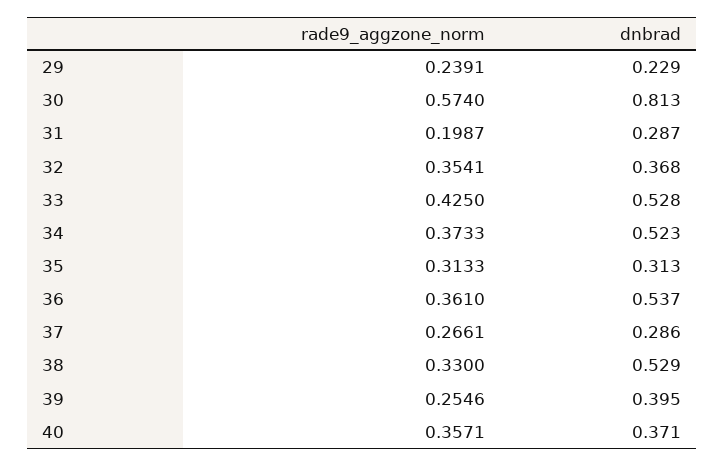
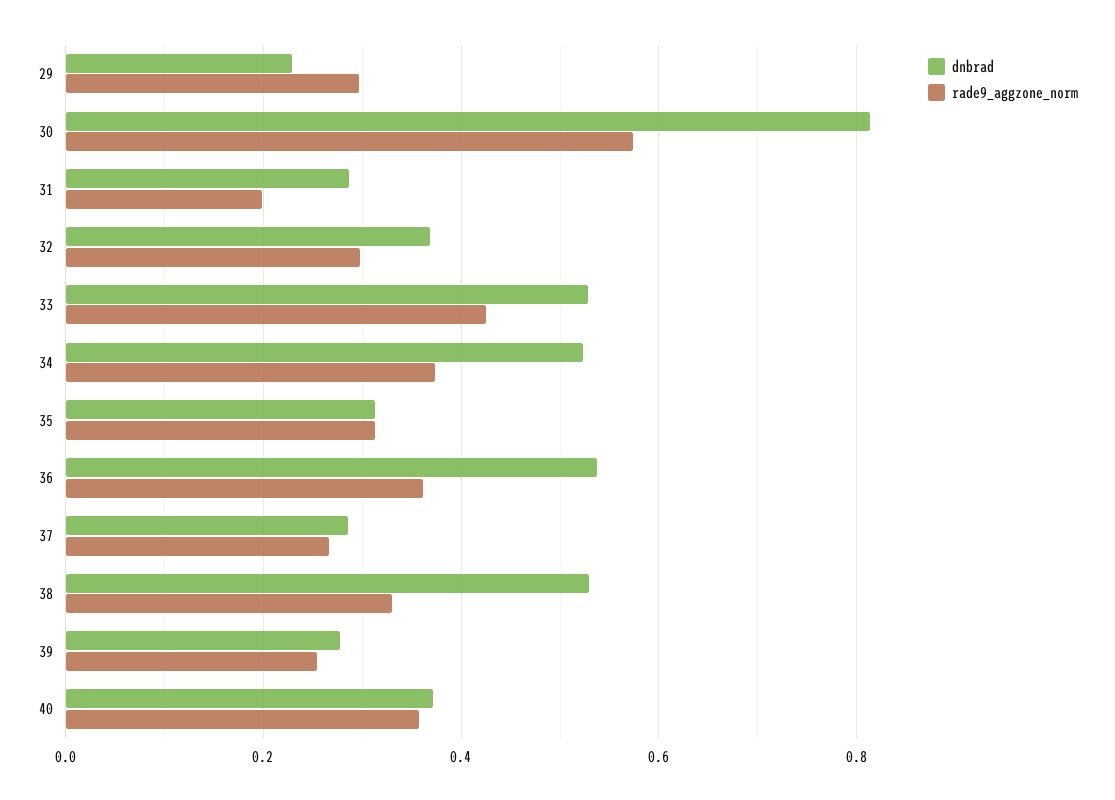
  {
    "rade9_aggzone_norm": {
-     "29": 0.2391,
+     "29": 0.3,
      "30": 0.574,
      "31": 0.1987,
-     "32": 0.3541,
+     "32": 0.3,
      "33": 0.425,
      "34": 0.3733,
      "35": 0.3133,
      "36": 0.361,
      "37": 0.2661,
      "38": 0.33,
      "39": 0.2546,
      "40": 0.3571
    },
    "dnbrad": {
      "29": 0.229,
      "30": 0.813,
      "31": 0.287,
      "32": 0.368,
      "33": 0.528,
      "34": 0.523,
      "35": 0.313,
      "36": 0.537,
      "37": 0.286,
      "38": 0.529,
-     "39": 0.395,
+     "39": 0.28,
      "40": 0.371
    }
  }

